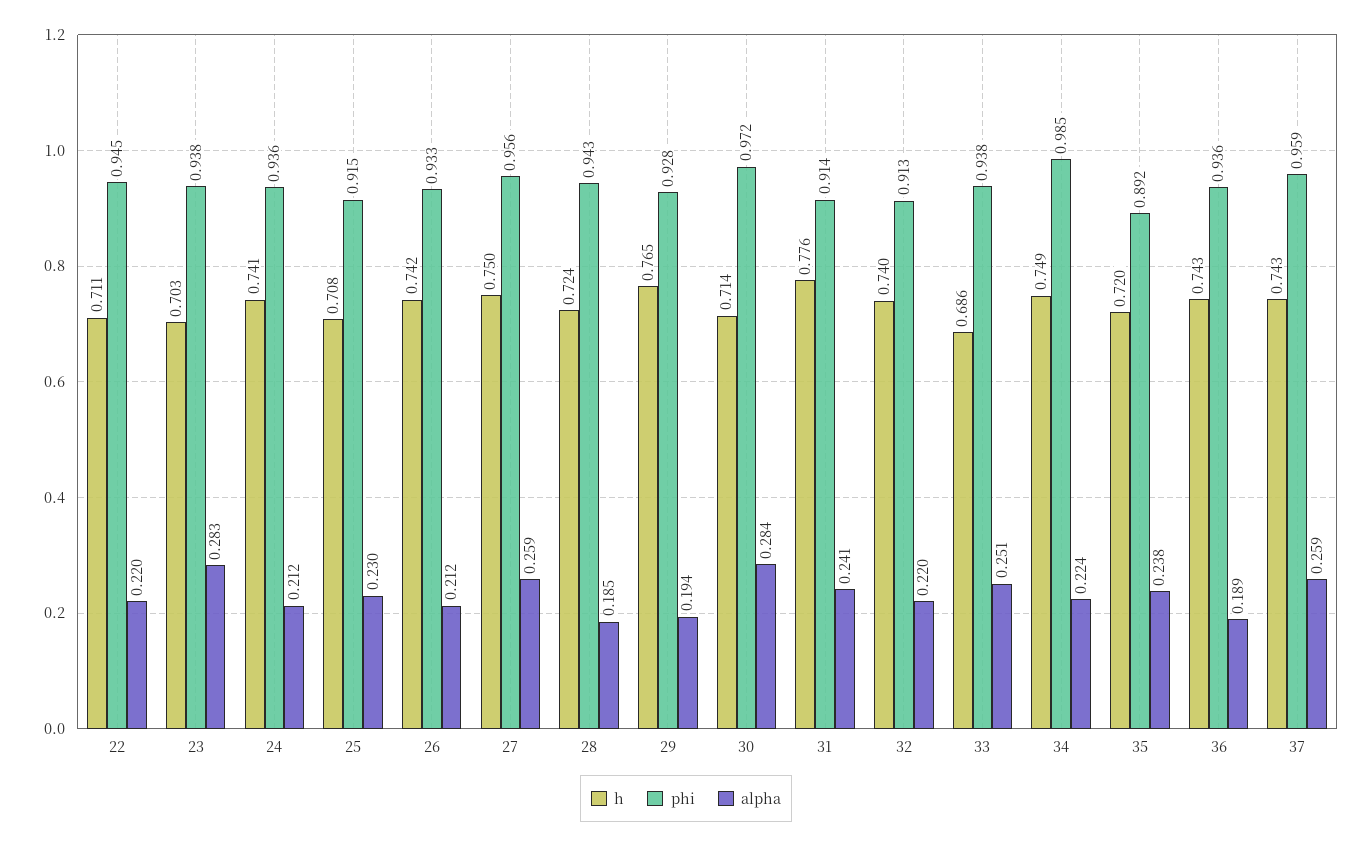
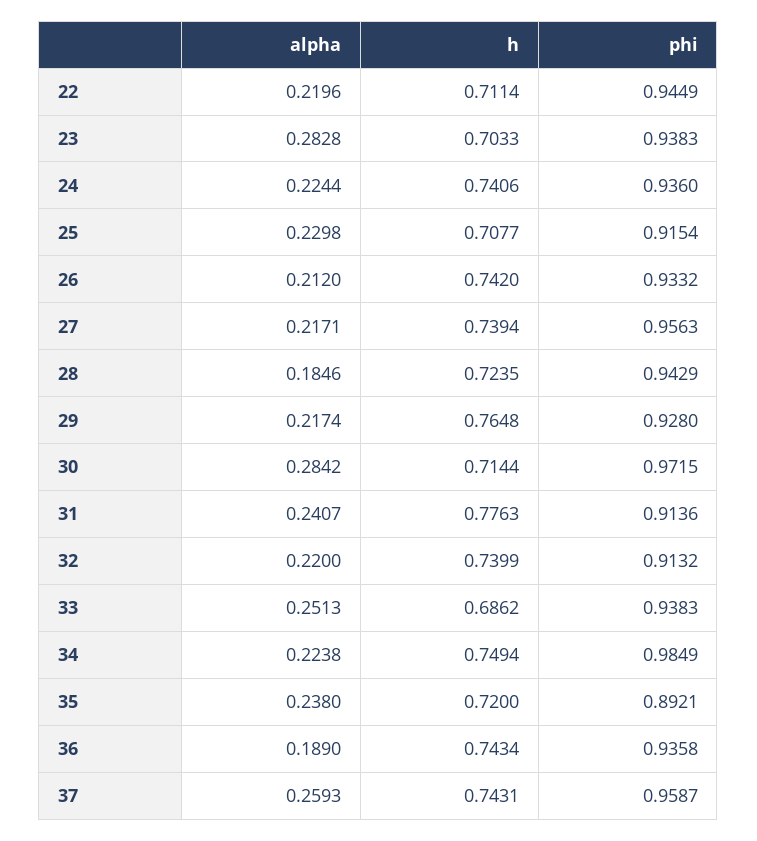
  {
    "h": {
      "22": 0.7114,
      "23": 0.7033,
      "24": 0.7406,
      "25": 0.7077,
      "26": 0.742,
-     "27": 0.75,
+     "27": 0.7394,
      "28": 0.7235,
      "29": 0.7648,
      "30": 0.7144,
      "31": 0.7763,
      "32": 0.7399,
      "33": 0.6862,
      "34": 0.7494,
      "35": 0.72,
      "36": 0.7434,
      "37": 0.7431
    },
    "phi": {
      "22": 0.9449,
      "23": 0.9383,
      "24": 0.936,
      "25": 0.9154,
      "26": 0.9332,
      "27": 0.9563,
      "28": 0.9429,
      "29": 0.928,
      "30": 0.9715,
      "31": 0.9136,
      "32": 0.9132,
      "33": 0.9383,
      "34": 0.9849,
      "35": 0.8921,
      "36": 0.9358,
      "37": 0.9587
    },
    "alpha": {
      "22": 0.2196,
      "23": 0.2828,
-     "24": 0.212,
+     "24": 0.2244,
      "25": 0.2298,
      "26": 0.212,
-     "27": 0.259,
+     "27": 0.2171,
      "28": 0.1846,
-     "29": 0.194,
+     "29": 0.2174,
      "30": 0.2842,
      "31": 0.2407,
      "32": 0.22,
      "33": 0.2513,
      "34": 0.2238,
      "35": 0.238,
      "36": 0.189,
      "37": 0.2593
    }
  }

